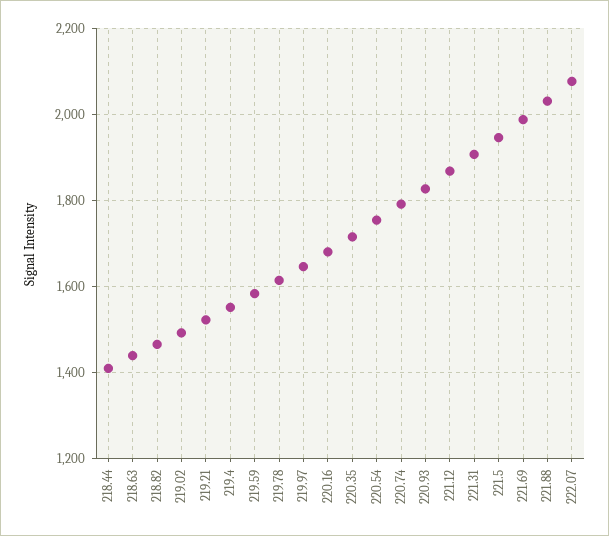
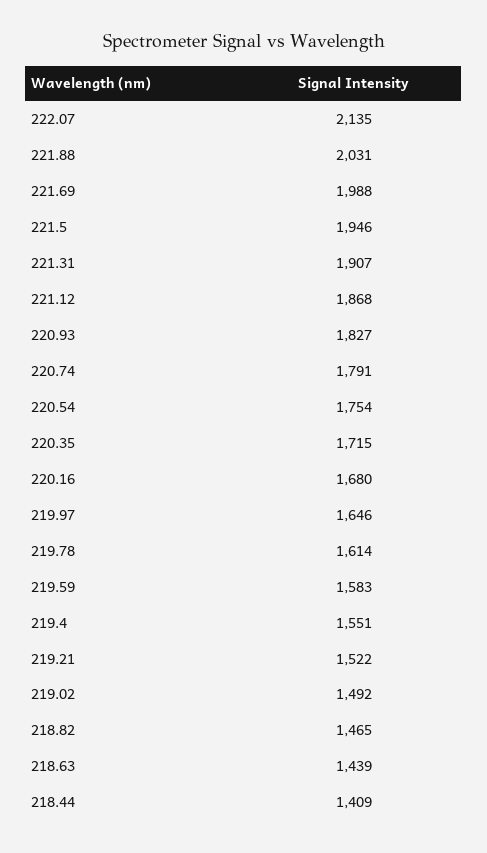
  {
    "218.44": 1409,
    "218.63": 1439,
    "218.82": 1465,
    "219.02": 1492,
    "219.21": 1522,
    "219.4": 1551,
    "219.59": 1583,
    "219.78": 1614,
    "219.97": 1646,
    "220.16": 1680,
    "220.35": 1715,
    "220.54": 1754,
    "220.74": 1791,
    "220.93": 1827,
    "221.12": 1868,
    "221.31": 1907,
    "221.5": 1946,
    "221.69": 1988,
    "221.88": 2031,
-   "222.07": 2080
+   "222.07": 2135
  }

